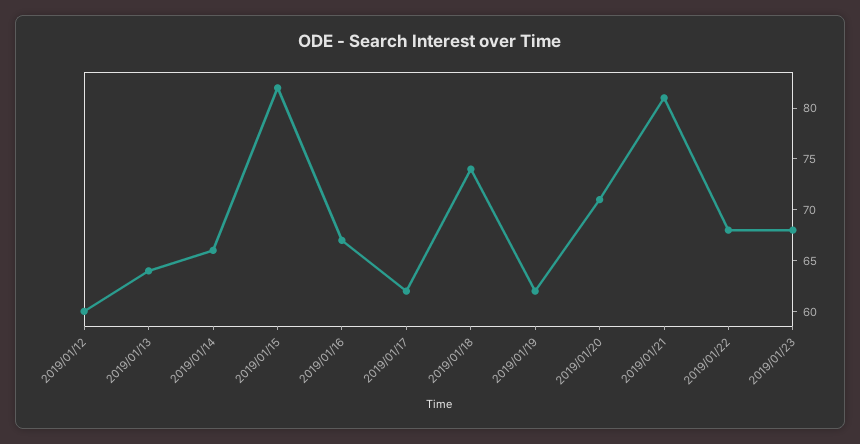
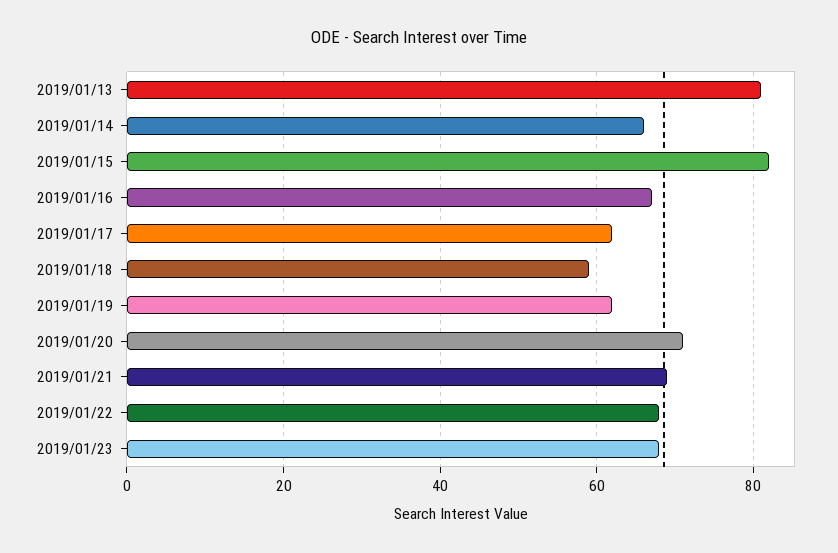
  {
-   "2019/01/12": 60,
-   "2019/01/13": 64,
+   "2019/01/13": 80,
    "2019/01/14": 66,
    "2019/01/15": 82,
    "2019/01/16": 67,
    "2019/01/17": 62,
-   "2019/01/18": 74,
+   "2019/01/18": 60,
    "2019/01/19": 62,
    "2019/01/20": 71,
-   "2019/01/21": 81,
+   "2019/01/21": 70,
    "2019/01/22": 68,
    "2019/01/23": 68
  }

